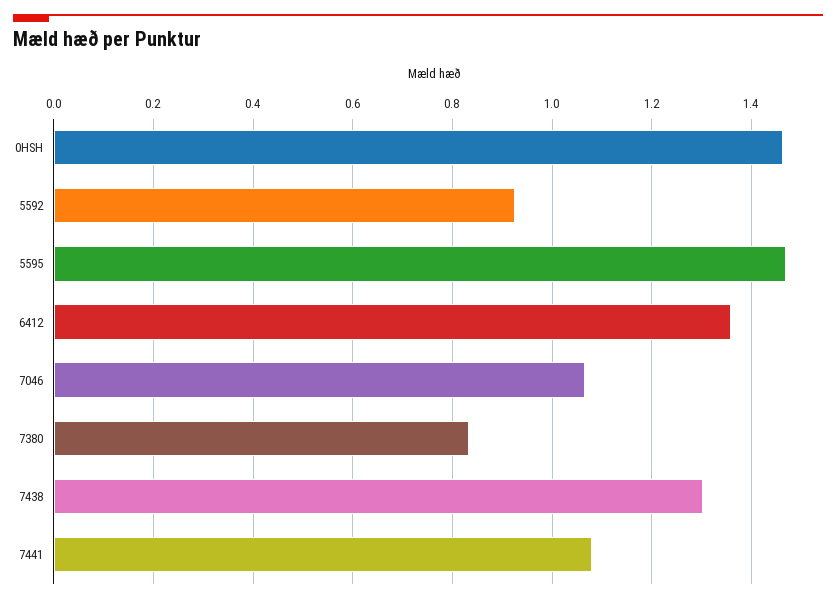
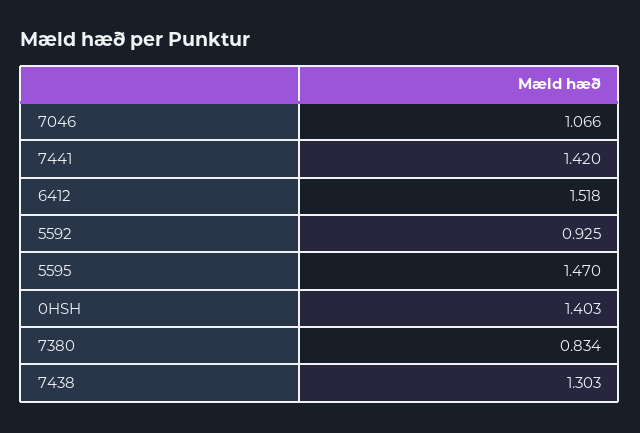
  {
-   "0HSH": 1.46,
+   "0HSH": 1.403,
    "5592": 0.925,
    "5595": 1.47,
-   "6412": 1.36,
+   "6412": 1.518,
    "7046": 1.066,
    "7380": 0.834,
    "7438": 1.303,
-   "7441": 1.08
+   "7441": 1.42
  }

